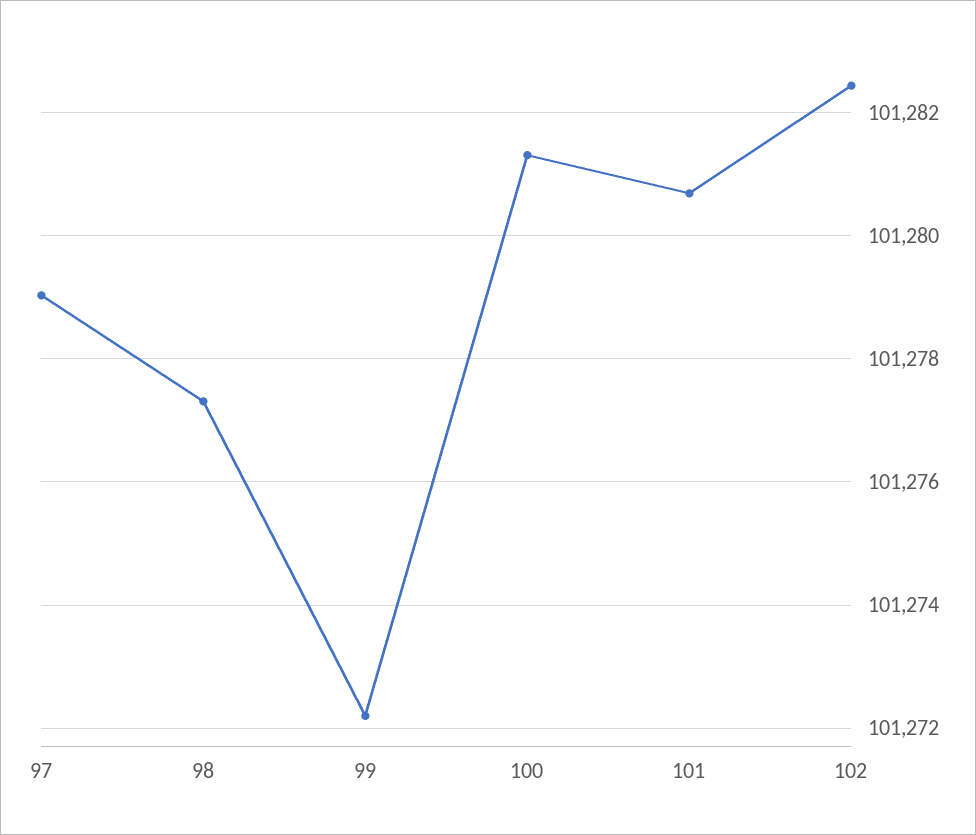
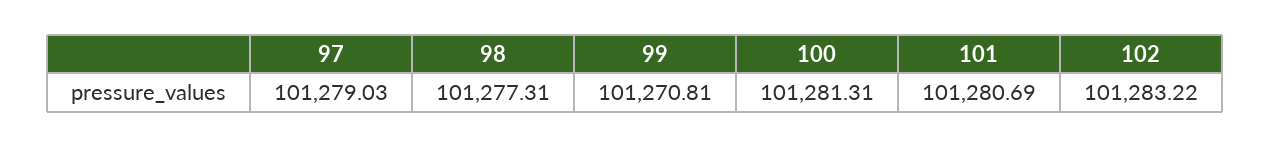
  {
    "97": 101279.03,
    "98": 101277.31,
-   "99": 101272.2,
+   "99": 101270.81,
    "100": 101281.31,
    "101": 101280.69,
-   "102": 101282.4
+   "102": 101283.22
  }

